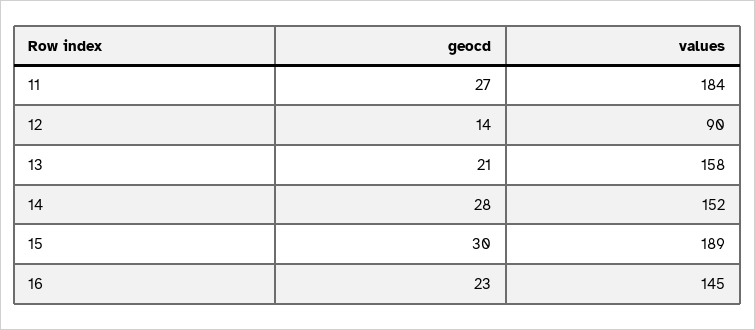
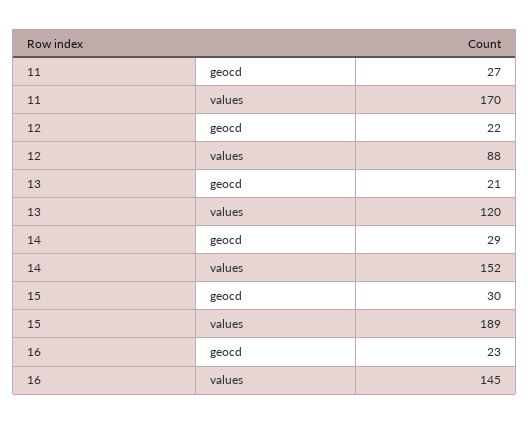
  {
    "geocd": {
      "11": 27,
-     "12": 14,
+     "12": 22,
      "13": 21,
-     "14": 28,
+     "14": 29,
      "15": 30,
      "16": 23
    },
    "values": {
-     "11": 184,
+     "11": 170,
-     "12": 90,
+     "12": 88,
-     "13": 158,
+     "13": 120,
      "14": 152,
      "15": 189,
      "16": 145
    }
  }

